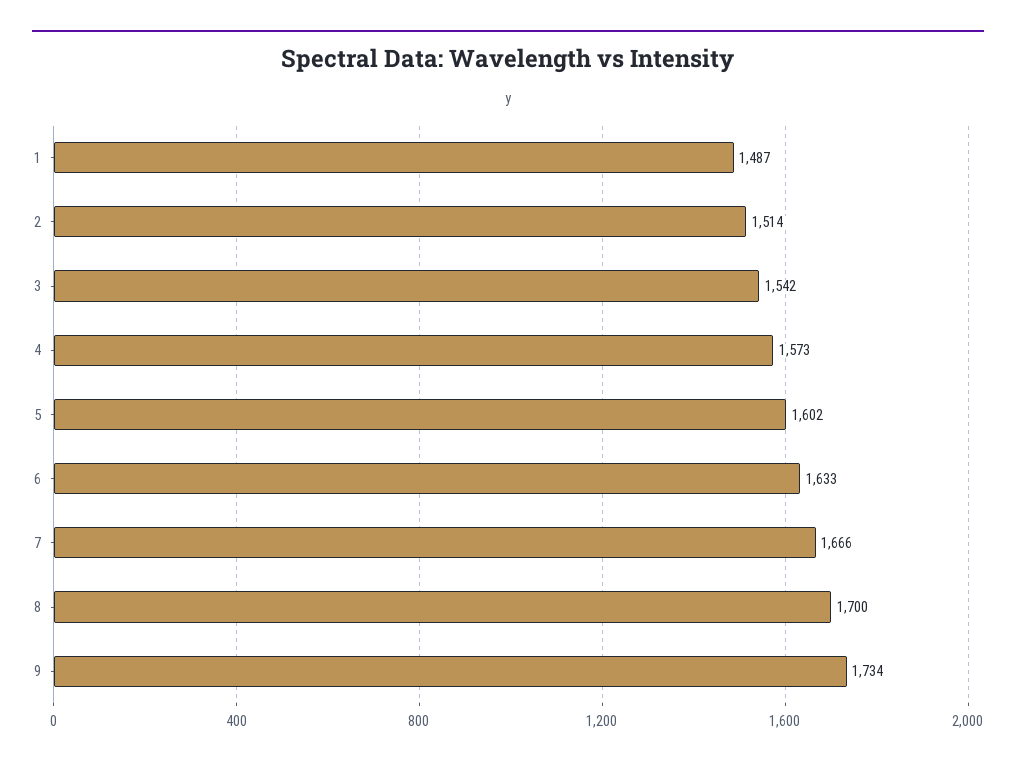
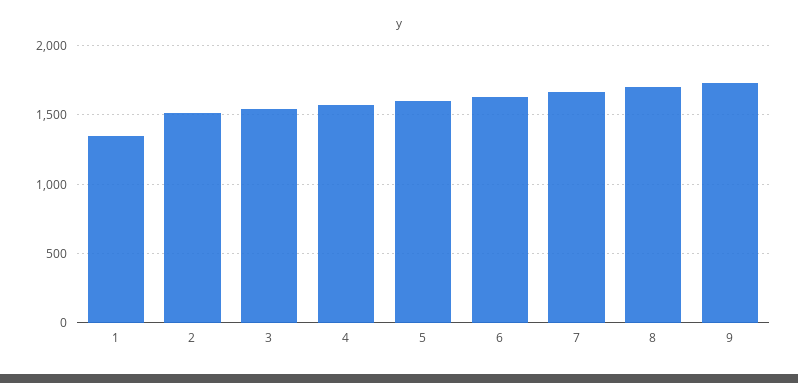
  {
-   "1": 1487,
+   "1": 1350,
    "2": 1514,
    "3": 1542,
    "4": 1573,
    "5": 1602,
    "6": 1633,
    "7": 1666,
    "8": 1700,
    "9": 1734
  }

